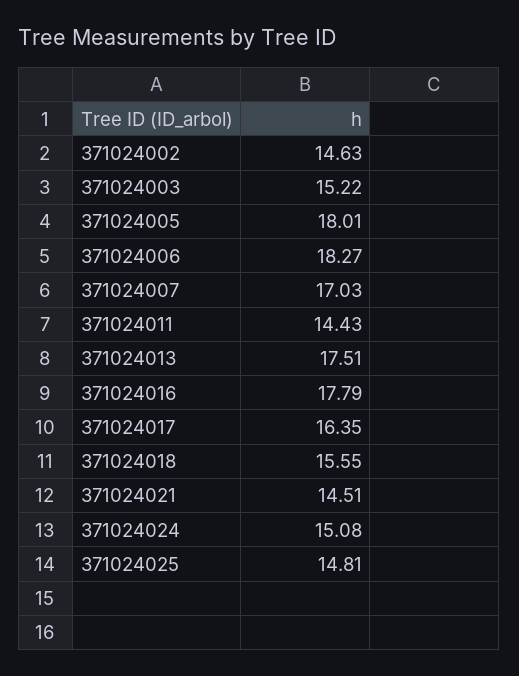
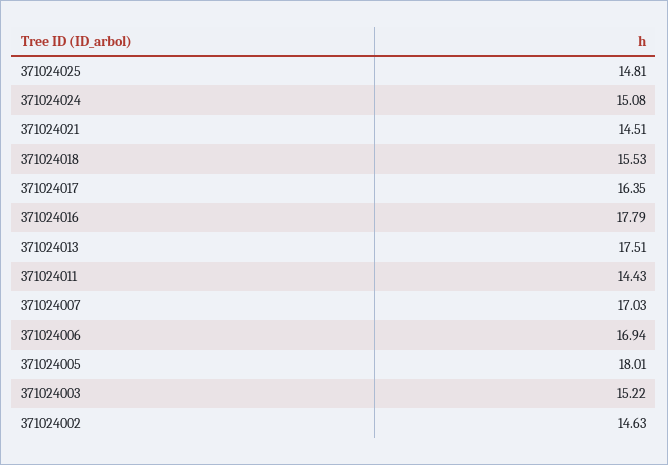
  {
    "371024002": 14.63,
    "371024003": 15.22,
    "371024005": 18.01,
-   "371024006": 18.27,
+   "371024006": 16.94,
    "371024007": 17.03,
    "371024011": 14.43,
    "371024013": 17.51,
    "371024016": 17.79,
    "371024017": 16.35,
-   "371024018": 15.55,
+   "371024018": 15.53,
    "371024021": 14.51,
    "371024024": 15.08,
    "371024025": 14.81
  }

